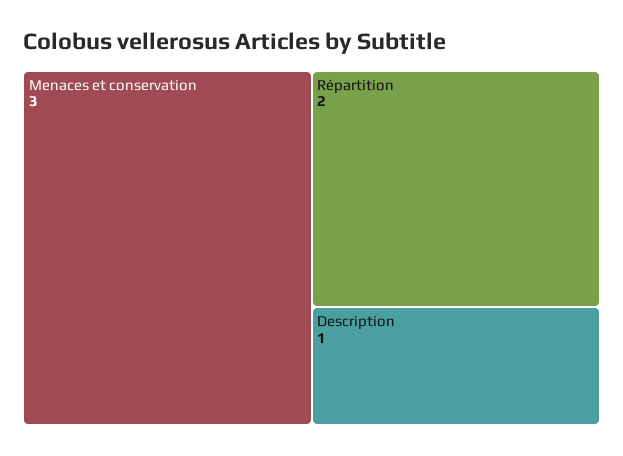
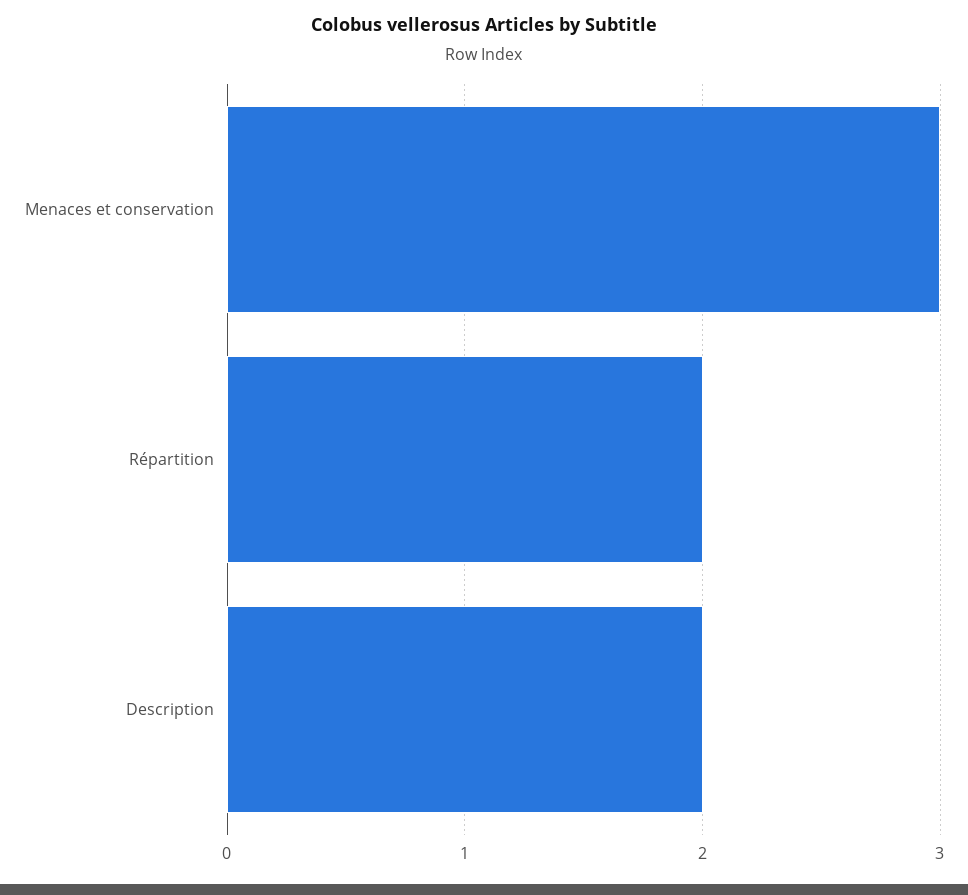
  {
    "Menaces et conservation": 3,
    "Répartition": 2,
-   "Description": 1
+   "Description": 2
  }

